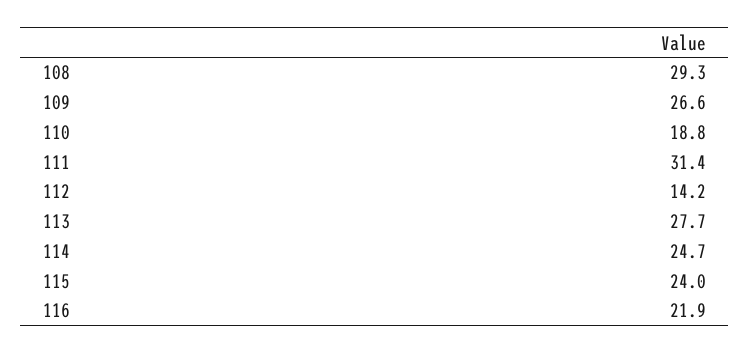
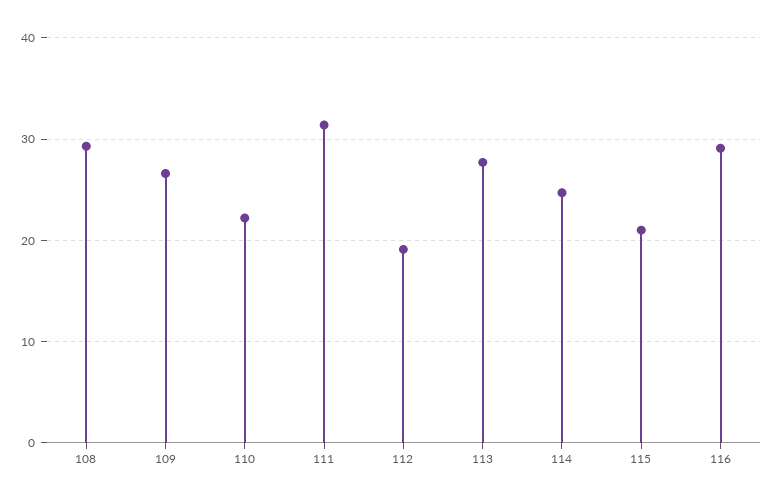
  {
    "108": 29.3,
    "109": 26.6,
-   "110": 18.8,
+   "110": 22,
    "111": 31.4,
-   "112": 14.2,
+   "112": 19,
    "113": 27.7,
    "114": 24.7,
-   "115": 24,
+   "115": 21,
-   "116": 21.9
+   "116": 29
  }

